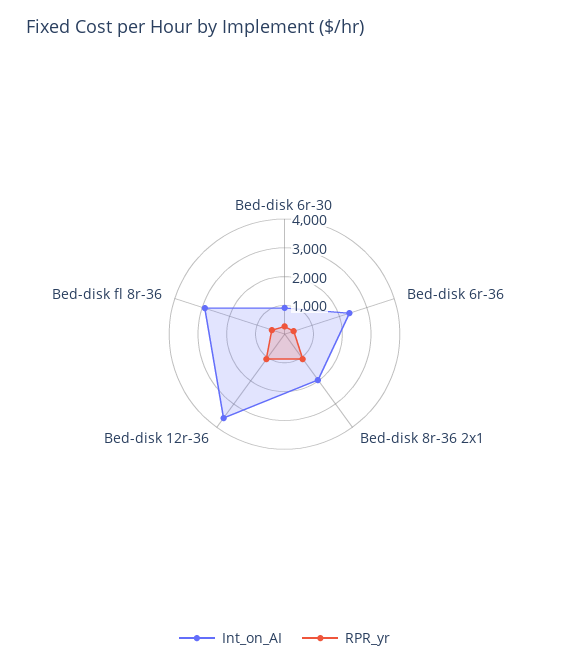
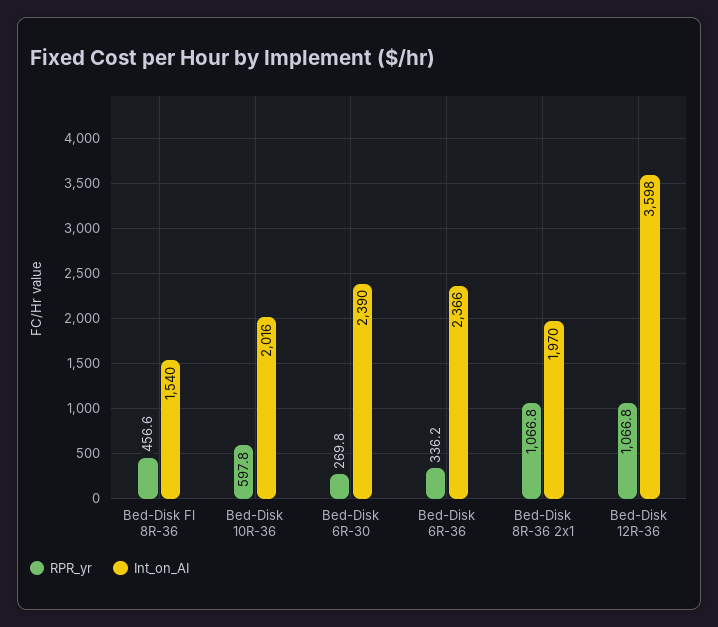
  {
    "Int_on_AI": {
-     "Bed-disk 6r-30": 1000,
+     "Bed-disk 6r-30": 2390,
      "Bed-disk 6r-36": 2366,
      "Bed-disk 8r-36 2x1": 1970,
      "Bed-disk 12r-36": 3598,
-     "Bed-disk fl 8r-36": 3000
+     "Bed-disk fl 8r-36": 1540,
+     "Bed-Disk 10R-36": 2016
    },
    "RPR_yr": {
      "Bed-disk 6r-30": 269.8,
      "Bed-disk 6r-36": 336.2,
      "Bed-disk 8r-36 2x1": 1066.8,
      "Bed-disk 12r-36": 1066.8,
-     "Bed-disk fl 8r-36": 456.6
+     "Bed-disk fl 8r-36": 456.6,
+     "Bed-Disk 10R-36": 597.8
    }
  }

